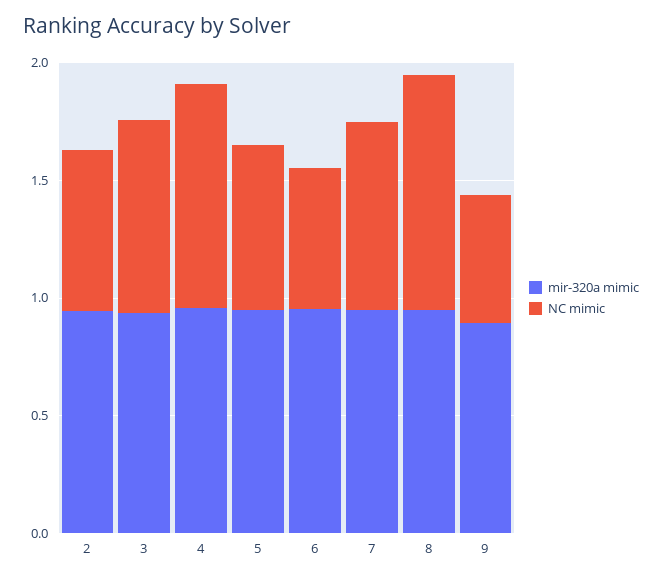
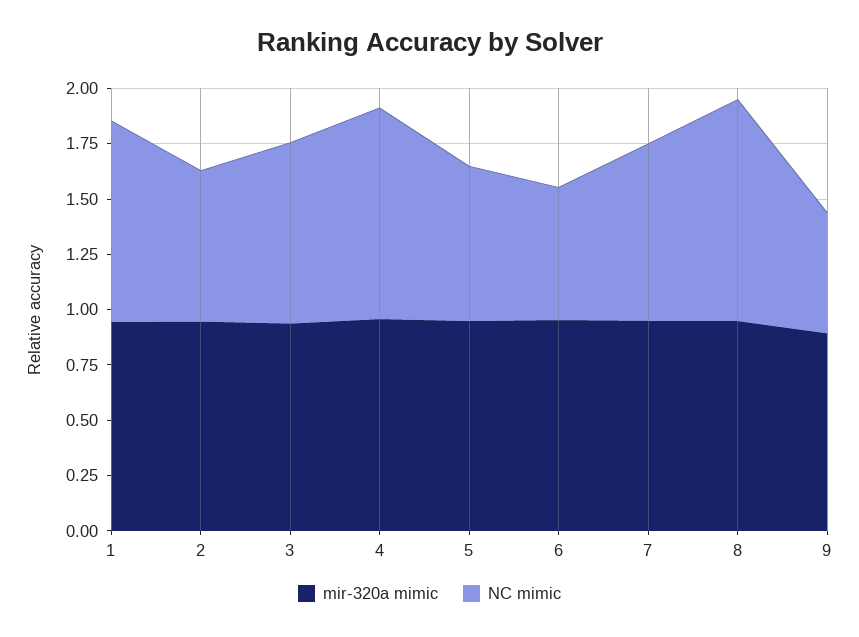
  {
    "mir-320a mimic": {
      "2": 0.95,
      "3": 0.95,
      "4": 0.95,
      "5": 0.95,
      "6": 0.95,
      "7": 0.95,
      "8": 0.95,
-     "9": 0.9
+     "9": 0.9,
+     "1": 0.95
    },
    "NC mimic": {
      "2": 0.7,
      "3": 0.8,
      "4": 0.95,
      "5": 0.7,
      "6": 0.6,
      "7": 0.8,
      "8": 1,
-     "9": 0.55
+     "9": 0.55,
+     "1": 0.9
    }
  }

